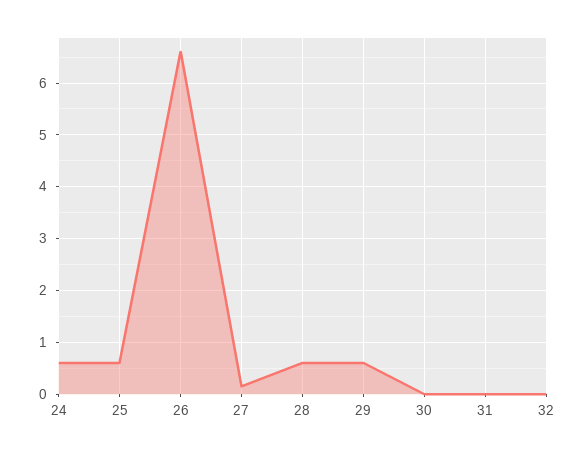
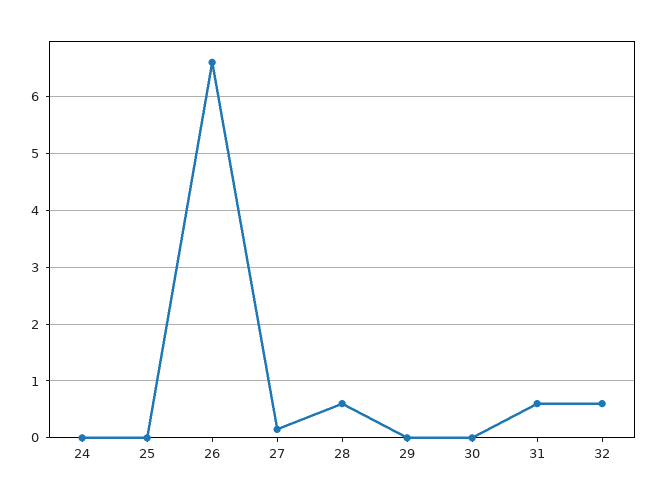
  {
-   "24": 0.6,
+   "24": 0,
-   "25": 0.6,
+   "25": 0,
    "26": 6.6,
    "27": 0.2,
    "28": 0.6,
-   "29": 0.6,
+   "29": 0,
    "30": 0,
-   "31": 0,
+   "31": 0.6,
-   "32": 0
+   "32": 0.6
  }

